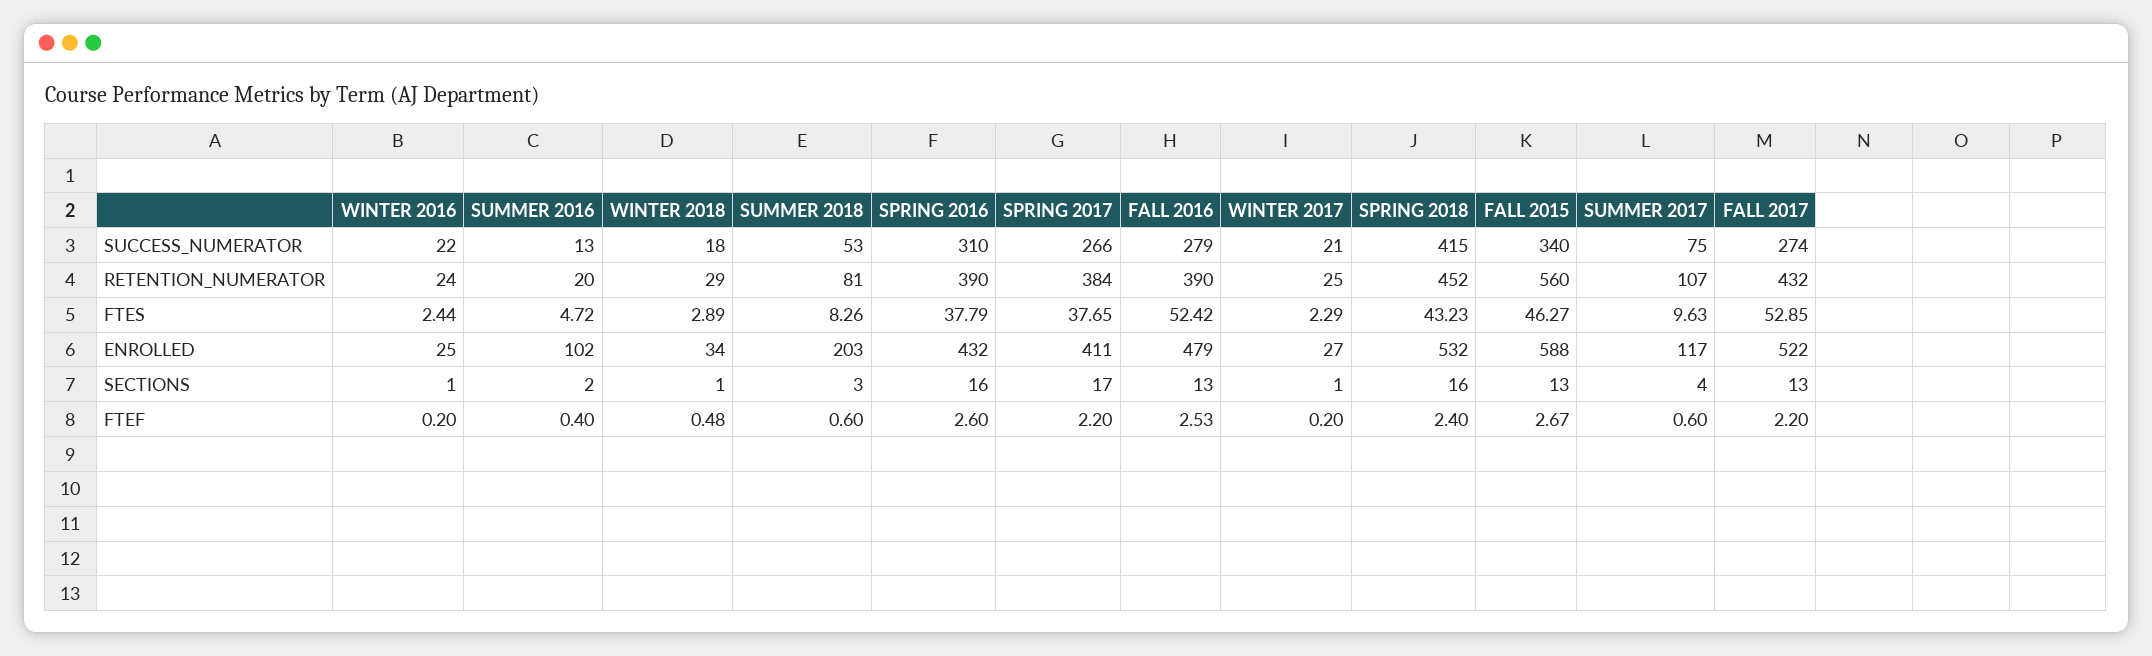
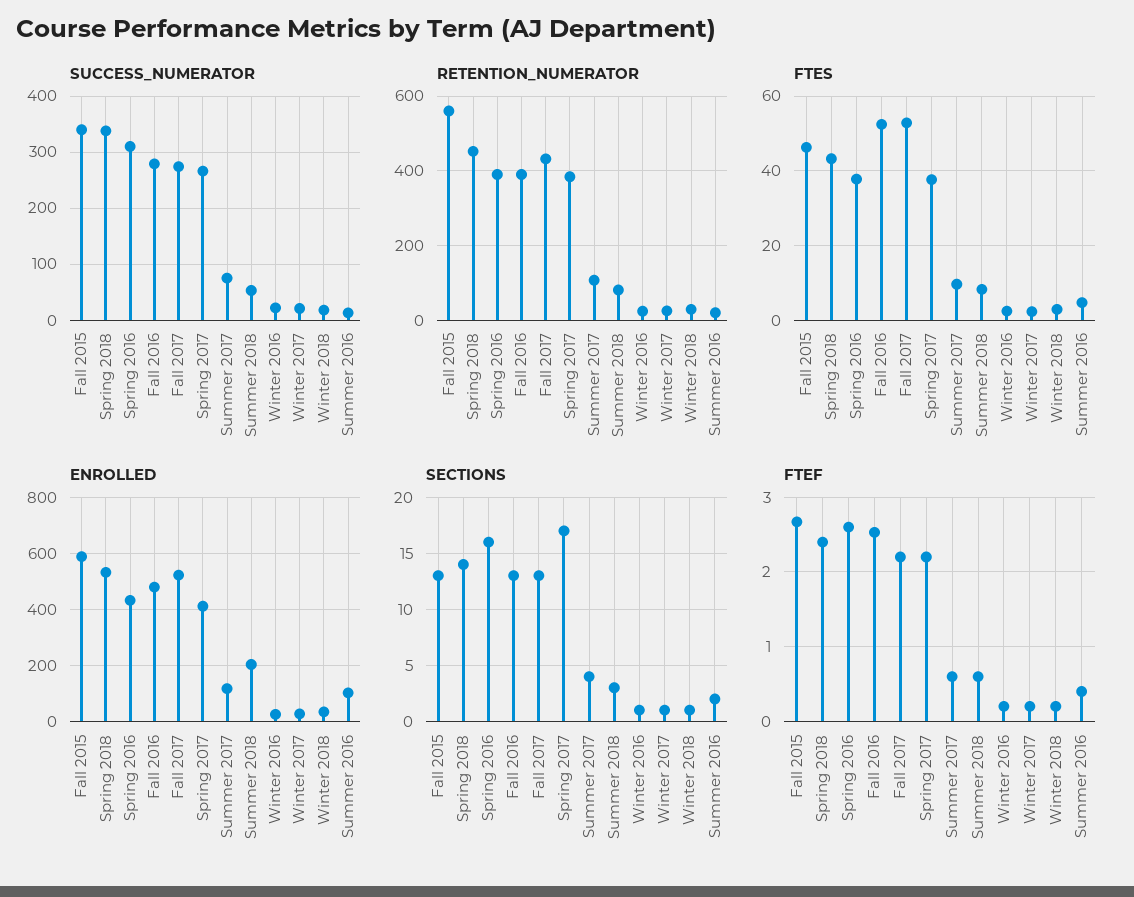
  {
    "SUCCESS_NUMERATOR": {
      "WINTER 2016": 22,
      "SUMMER 2016": 13,
      "WINTER 2018": 18,
      "SUMMER 2018": 53,
      "SPRING 2016": 310,
      "SPRING 2017": 266,
      "FALL 2016": 279,
      "WINTER 2017": 21,
-     "SPRING 2018": 415,
+     "SPRING 2018": 340,
      "FALL 2015": 340,
      "SUMMER 2017": 75,
      "FALL 2017": 274
    },
    "RETENTION_NUMERATOR": {
      "WINTER 2016": 24,
      "SUMMER 2016": 20,
      "WINTER 2018": 29,
      "SUMMER 2018": 81,
      "SPRING 2016": 390,
      "SPRING 2017": 384,
      "FALL 2016": 390,
      "WINTER 2017": 25,
      "SPRING 2018": 452,
      "FALL 2015": 560,
      "SUMMER 2017": 107,
      "FALL 2017": 432
    },
    "FTES": {
      "WINTER 2016": 2.44,
      "SUMMER 2016": 4.72,
      "WINTER 2018": 2.89,
      "SUMMER 2018": 8.26,
      "SPRING 2016": 37.79,
      "SPRING 2017": 37.65,
      "FALL 2016": 52.42,
      "WINTER 2017": 2.29,
      "SPRING 2018": 43.23,
      "FALL 2015": 46.27,
      "SUMMER 2017": 9.63,
      "FALL 2017": 52.85
    },
    "ENROLLED": {
      "WINTER 2016": 25,
      "SUMMER 2016": 102,
      "WINTER 2018": 34,
      "SUMMER 2018": 203,
      "SPRING 2016": 432,
      "SPRING 2017": 411,
      "FALL 2016": 479,
      "WINTER 2017": 27,
      "SPRING 2018": 532,
      "FALL 2015": 588,
      "SUMMER 2017": 117,
      "FALL 2017": 522
    },
    "SECTIONS": {
      "WINTER 2016": 1,
      "SUMMER 2016": 2,
      "WINTER 2018": 1,
      "SUMMER 2018": 3,
      "SPRING 2016": 16,
      "SPRING 2017": 17,
      "FALL 2016": 13,
      "WINTER 2017": 1,
-     "SPRING 2018": 16,
+     "SPRING 2018": 14,
      "FALL 2015": 13,
      "SUMMER 2017": 4,
      "FALL 2017": 13
    },
    "FTEF": {
      "WINTER 2016": 0.2,
      "SUMMER 2016": 0.4,
-     "WINTER 2018": 0.48,
+     "WINTER 2018": 0.2,
      "SUMMER 2018": 0.6,
      "SPRING 2016": 2.6,
      "SPRING 2017": 2.2,
      "FALL 2016": 2.53,
      "WINTER 2017": 0.2,
      "SPRING 2018": 2.4,
      "FALL 2015": 2.67,
      "SUMMER 2017": 0.6,
      "FALL 2017": 2.2
    }
  }

